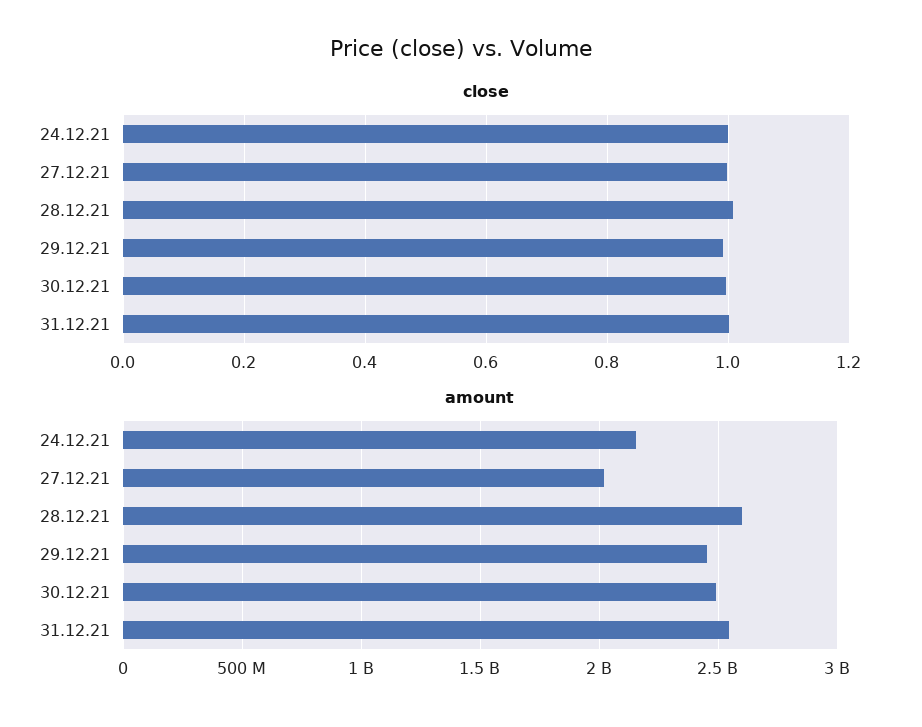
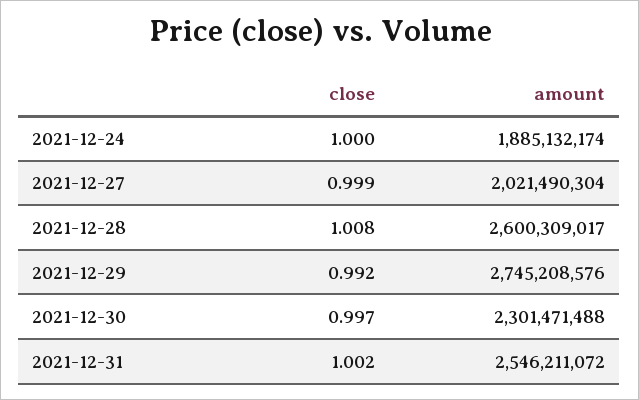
  {
    "close": {
      "24.12.21": 1,
      "27.12.21": 0.999,
      "28.12.21": 1.008,
      "29.12.21": 0.992,
      "30.12.21": 0.997,
      "31.12.21": 1.002
    },
    "amount": {
-     "24.12.21": 2150000000,
+     "24.12.21": 1885132174,
      "27.12.21": 2021490304,
      "28.12.21": 2600309017,
-     "29.12.21": 2450000000,
+     "29.12.21": 2745208576,
-     "30.12.21": 2500000000,
+     "30.12.21": 2301471488,
      "31.12.21": 2546211072
    }
  }

